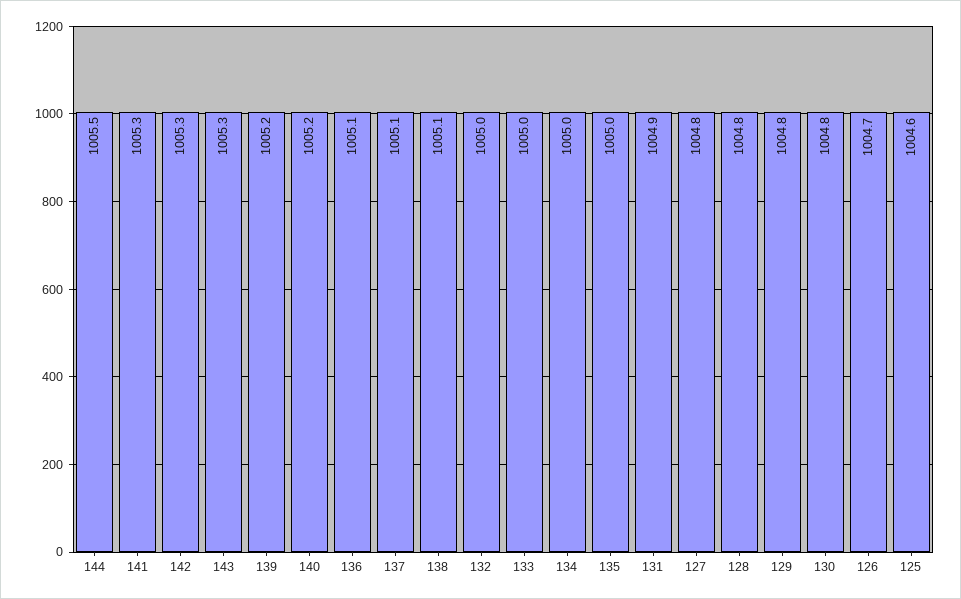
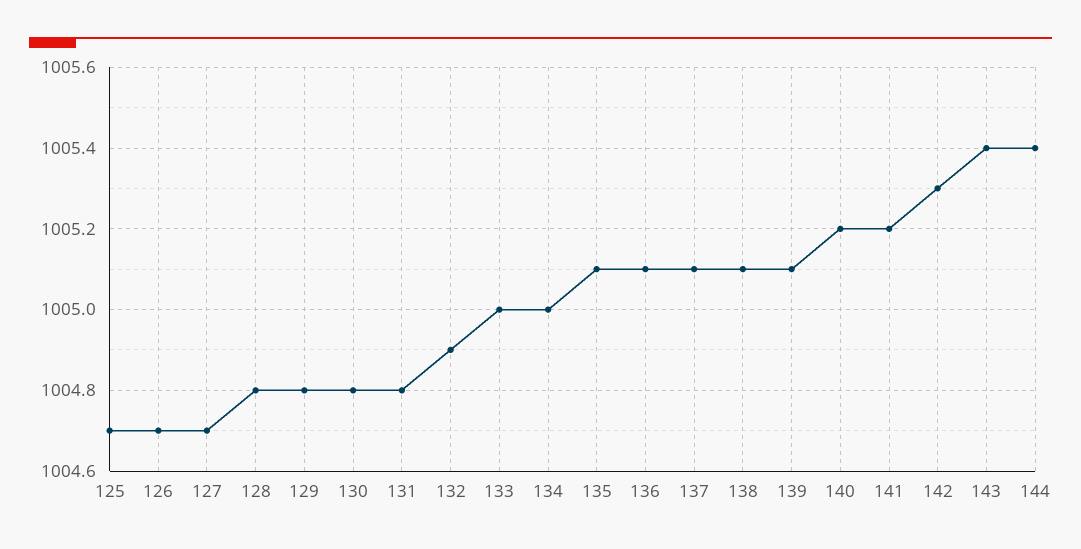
  {
-   "144": 1005.5,
+   "144": 1005.4,
-   "141": 1005.3,
+   "141": 1005.2,
    "142": 1005.3,
-   "143": 1005.3,
+   "143": 1005.4,
-   "139": 1005.2,
+   "139": 1005.1,
    "140": 1005.2,
    "136": 1005.1,
    "137": 1005.1,
    "138": 1005.1,
-   "132": 1005,
+   "132": 1004.9,
    "133": 1005,
    "134": 1005,
-   "135": 1005,
+   "135": 1005.1,
-   "131": 1004.9,
+   "131": 1004.8,
-   "127": 1004.8,
+   "127": 1004.7,
    "128": 1004.8,
    "129": 1004.8,
    "130": 1004.8,
    "126": 1004.7,
-   "125": 1004.6
+   "125": 1004.7
  }

